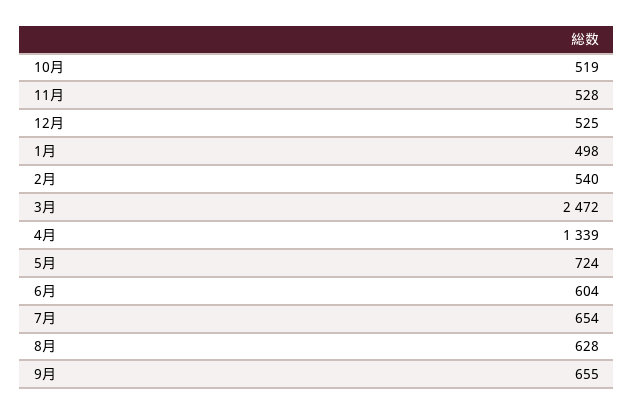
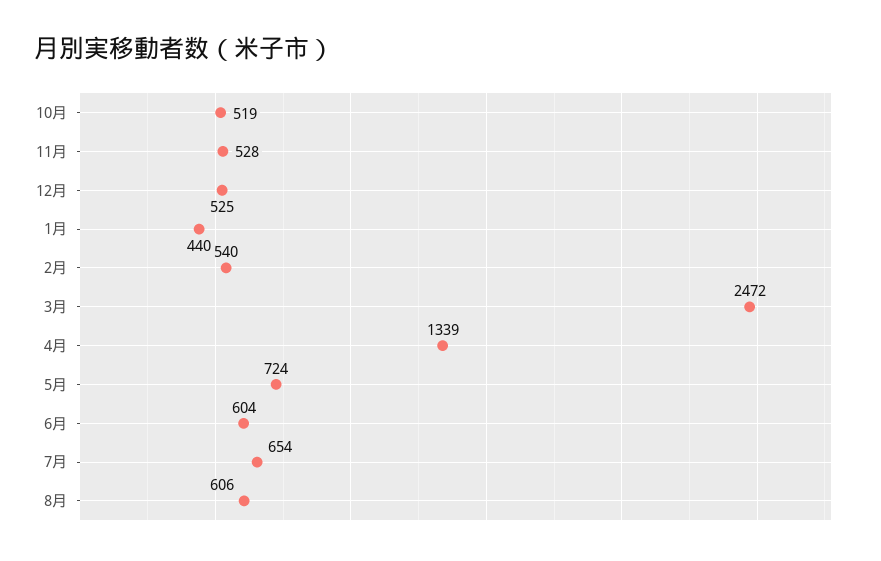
  {
    "10月": 519,
    "11月": 528,
    "12月": 525,
-   "1月": 498,
+   "1月": 440,
    "2月": 540,
    "3月": 2472,
    "4月": 1339,
    "5月": 724,
    "6月": 604,
    "7月": 654,
-   "8月": 628,
+   "8月": 606
-   "9月": 655
  }

